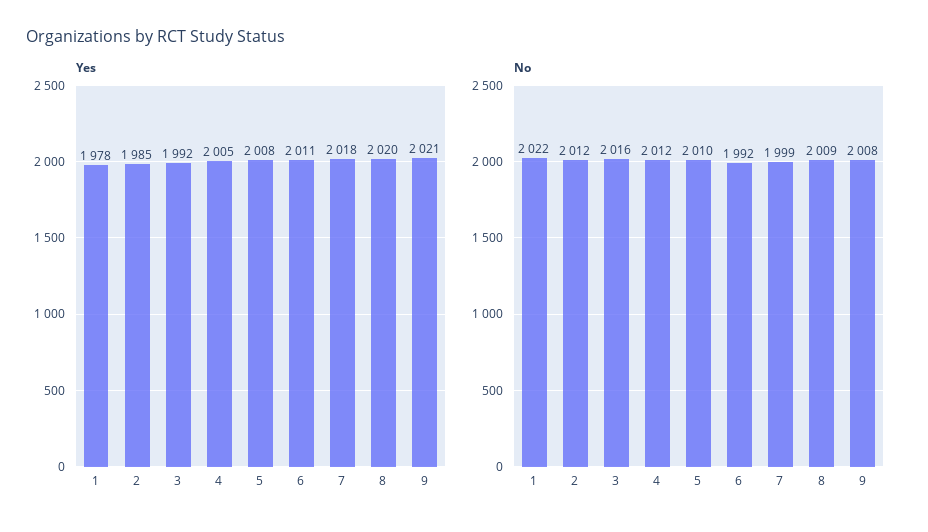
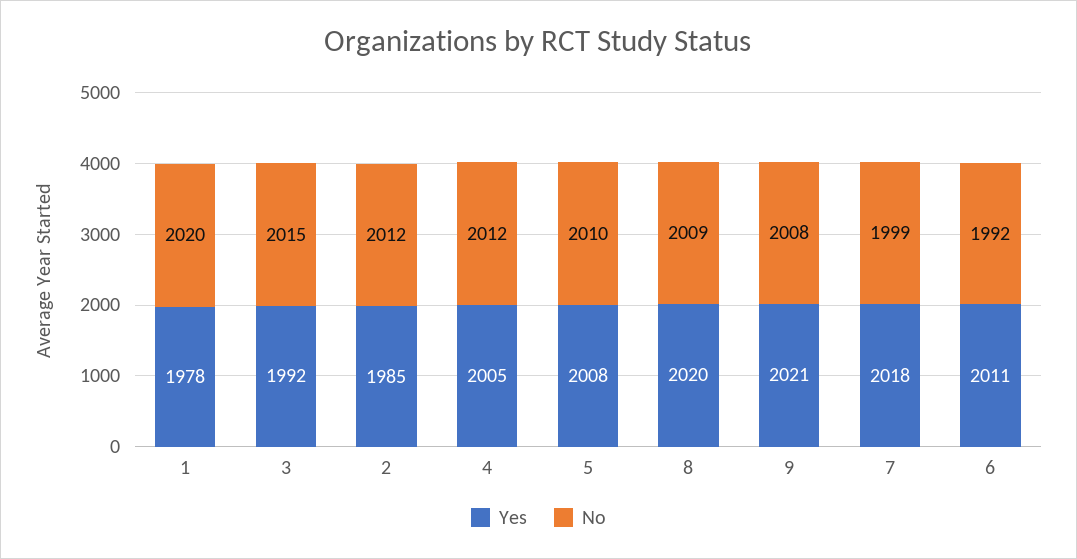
  {
    "Yes": {
      "1": 1978,
      "2": 1985,
      "3": 1992,
      "4": 2005,
      "5": 2008,
      "6": 2011,
      "7": 2018,
      "8": 2020,
      "9": 2021
    },
    "No": {
-     "1": 2022,
+     "1": 2020,
      "2": 2012,
-     "3": 2016,
+     "3": 2015,
      "4": 2012,
      "5": 2010,
      "6": 1992,
      "7": 1999,
      "8": 2009,
      "9": 2008
    }
  }

